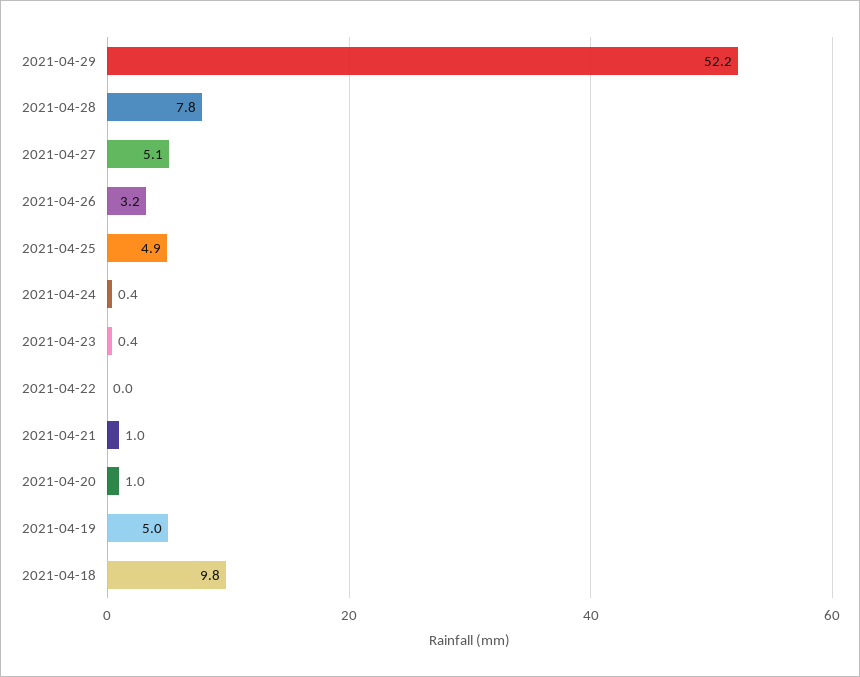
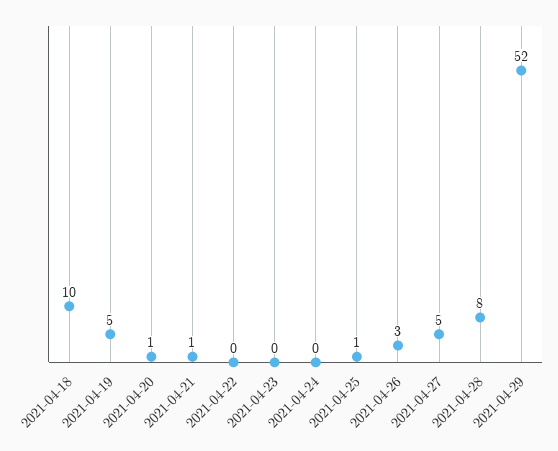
  {
    "2021-04-29": 52.2,
    "2021-04-28": 7.8,
    "2021-04-27": 5.1,
    "2021-04-26": 3.2,
-   "2021-04-25": 4.9,
+   "2021-04-25": 1,
    "2021-04-24": 0.4,
    "2021-04-23": 0.4,
    "2021-04-22": 0,
    "2021-04-21": 1,
    "2021-04-20": 1,
    "2021-04-19": 5,
    "2021-04-18": 9.8
  }

